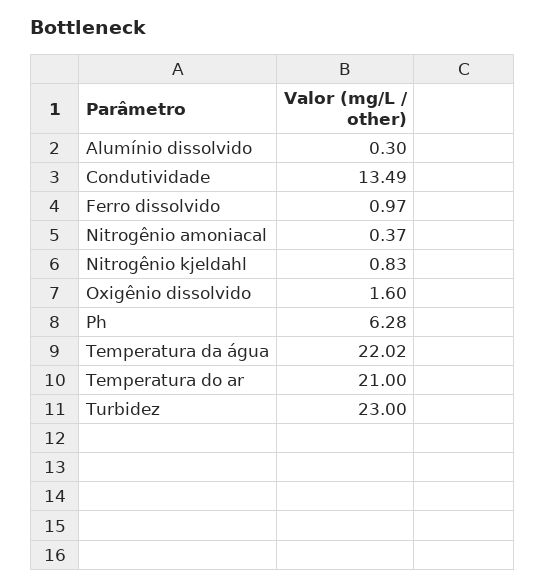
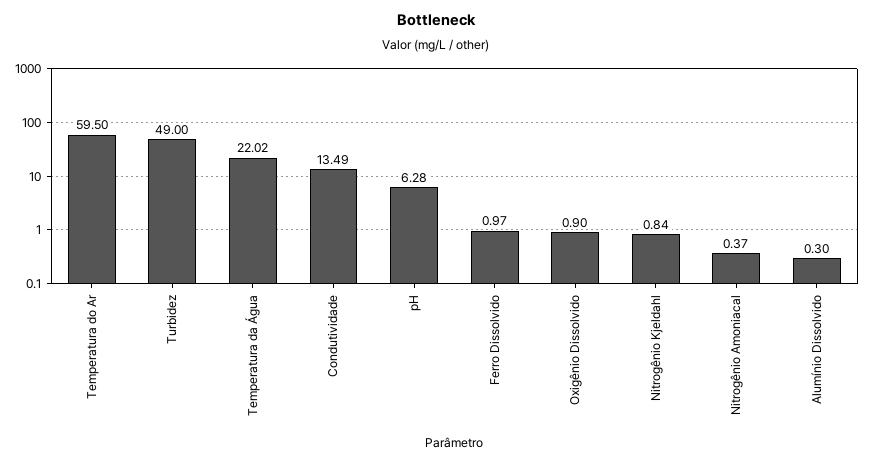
  {
    "Alumínio dissolvido": 0.3,
    "Condutividade": 13.49,
    "Ferro dissolvido": 0.97,
    "Nitrogênio amoniacal": 0.37,
-   "Nitrogênio kjeldahl": 0.83,
+   "Nitrogênio kjeldahl": 0.84,
-   "Oxigênio dissolvido": 1.6,
+   "Oxigênio dissolvido": 0.9,
    "Ph": 6.28,
    "Temperatura da água": 22.02,
-   "Temperatura do ar": 21,
+   "Temperatura do ar": 59.5,
-   "Turbidez": 23
+   "Turbidez": 49
  }

